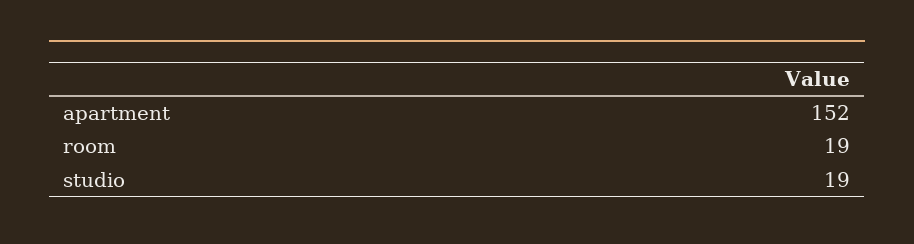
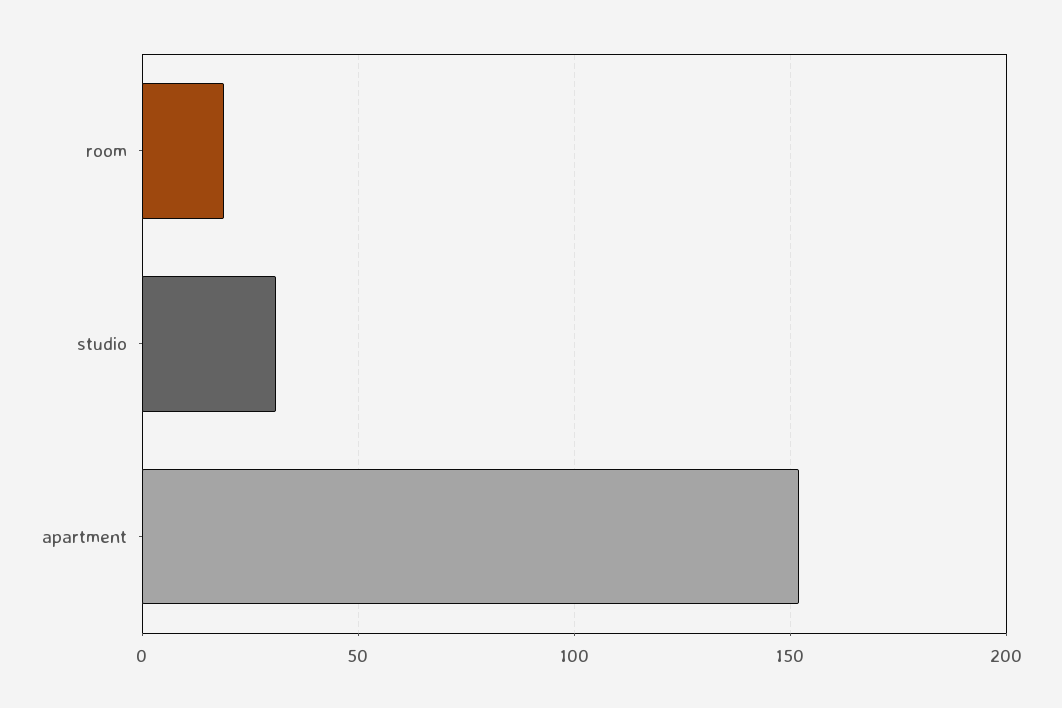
  {
    "apartment": 152,
    "room": 19,
-   "studio": 19
+   "studio": 30
  }

